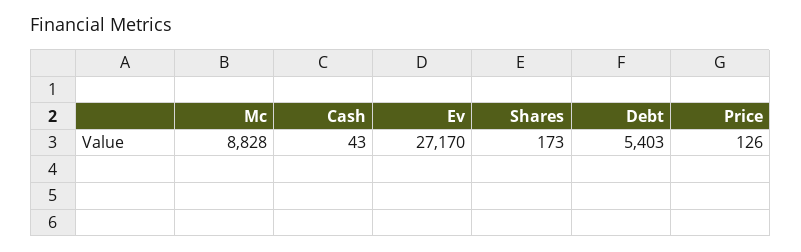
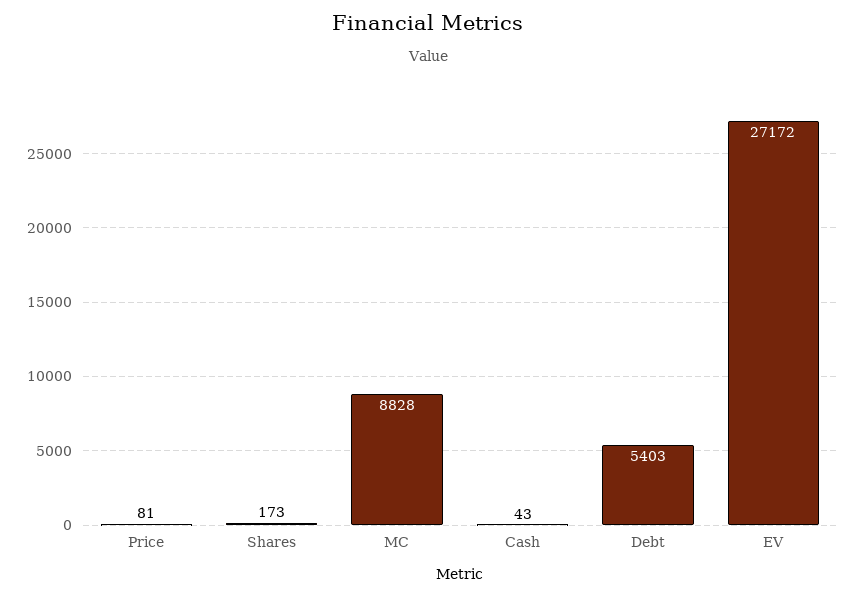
  {
    "Mc": 8828,
    "Cash": 43,
-   "Ev": 27170,
+   "Ev": 27172,
    "Shares": 173,
    "Debt": 5403,
-   "Price": 126
+   "Price": 81
  }

